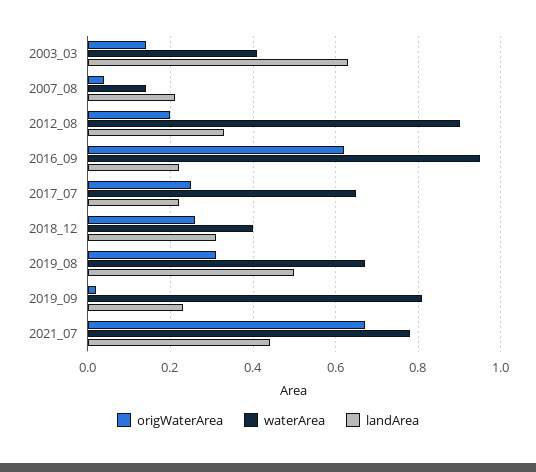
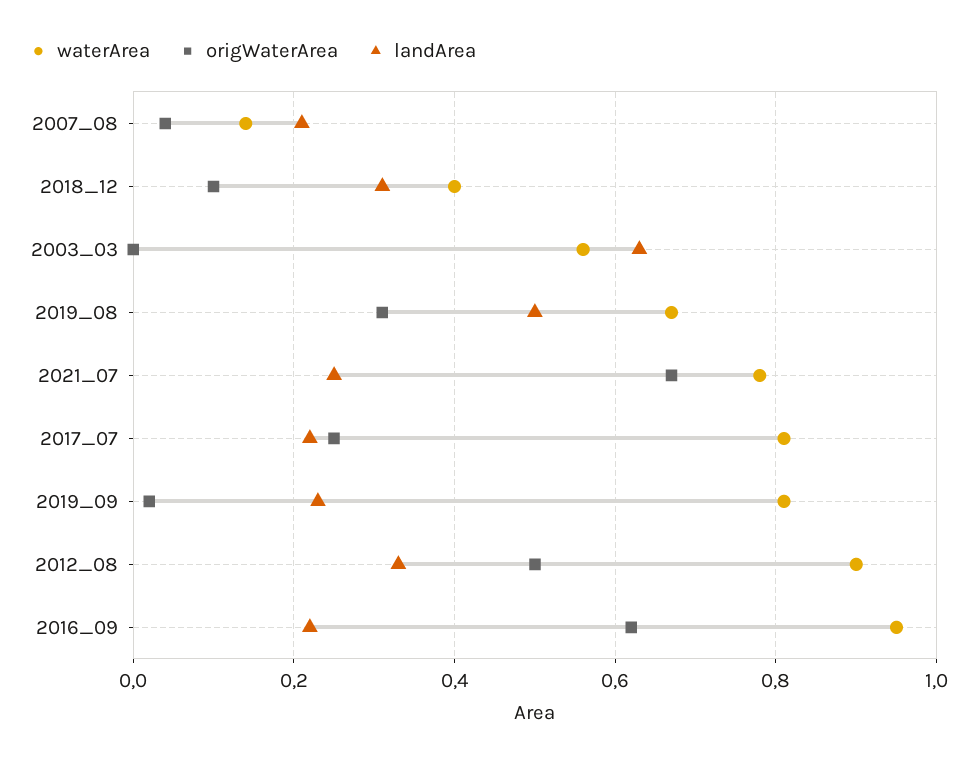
  {
    "origWaterArea": {
-     "2003_03": 0.15,
+     "2003_03": 0,
      "2007_08": 0.05,
-     "2012_08": 0.2,
+     "2012_08": 0.5,
      "2016_09": 0.6,
      "2017_07": 0.25,
-     "2018_12": 0.25,
+     "2018_12": 0.1,
      "2019_08": 0.3,
      "2019_09": 0,
      "2021_07": 0.65
    },
    "waterArea": {
-     "2003_03": 0.4,
+     "2003_03": 0.55,
      "2007_08": 0.15,
      "2012_08": 0.9,
      "2016_09": 0.95,
-     "2017_07": 0.65,
+     "2017_07": 0.8,
      "2018_12": 0.4,
      "2019_08": 0.65,
      "2019_09": 0.8,
      "2021_07": 0.8
    },
    "landArea": {
      "2003_03": 0.65,
      "2007_08": 0.2,
      "2012_08": 0.35,
      "2016_09": 0.2,
      "2017_07": 0.2,
      "2018_12": 0.3,
      "2019_08": 0.5,
      "2019_09": 0.25,
-     "2021_07": 0.45
+     "2021_07": 0.25
    }
  }

